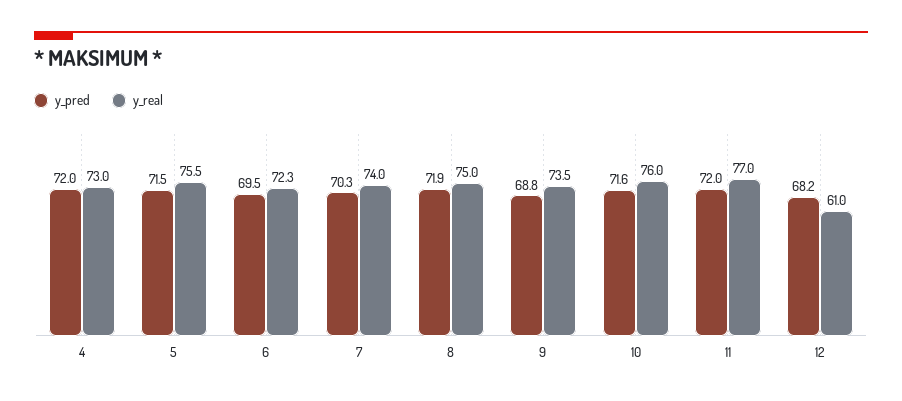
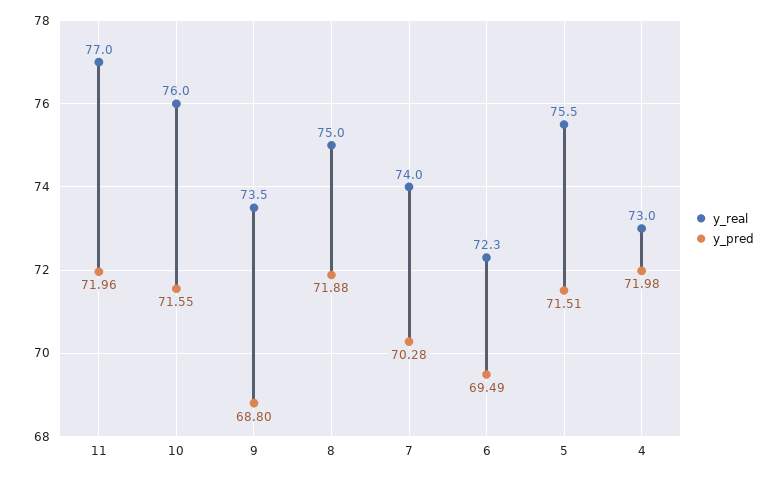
  {
    "y_pred": {
      "4": 71.98,
      "5": 71.51,
      "6": 69.49,
      "7": 70.28,
      "8": 71.88,
      "9": 68.8,
      "10": 71.55,
-     "11": 71.96,
+     "11": 71.96
-     "12": 68.2
    },
    "y_real": {
      "4": 73,
      "5": 75.5,
      "6": 72.3,
      "7": 74,
      "8": 75,
      "9": 73.5,
      "10": 76,
-     "11": 77,
+     "11": 77
-     "12": 61
    }
  }

